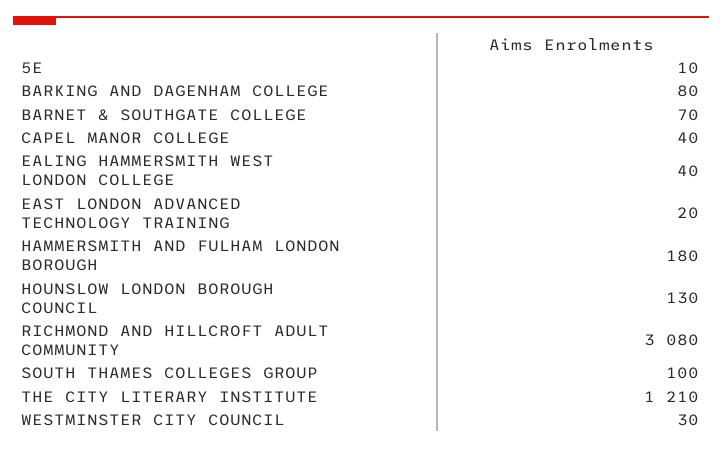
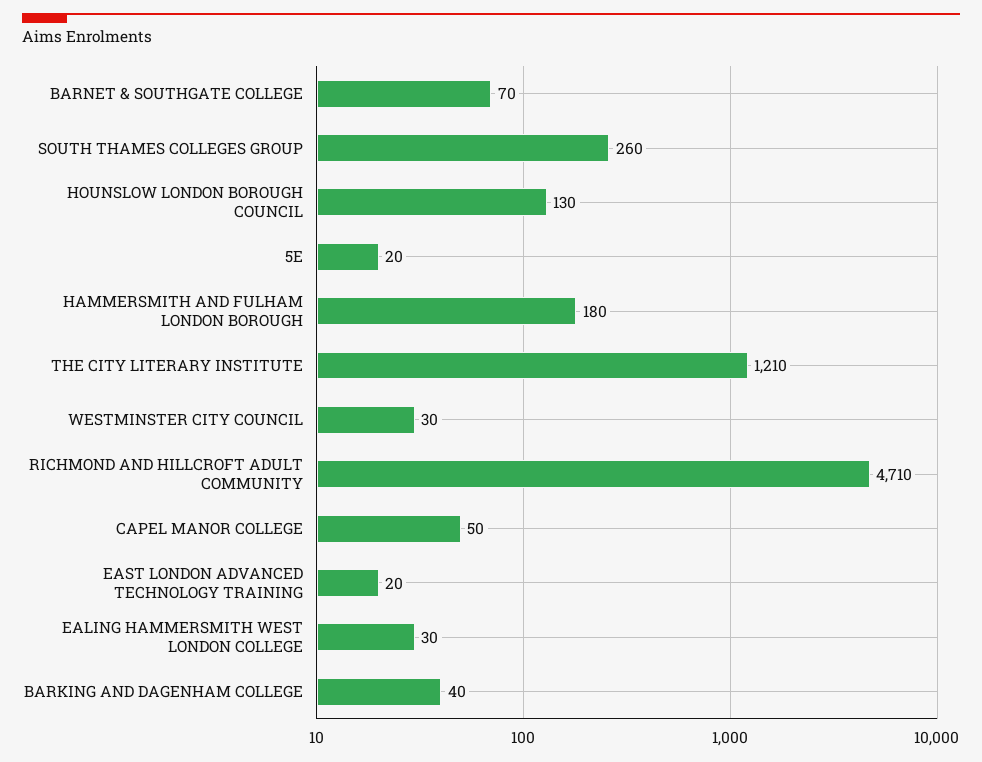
  {
-   "5E": 10,
+   "5E": 20,
-   "BARKING AND DAGENHAM COLLEGE": 80,
+   "BARKING AND DAGENHAM COLLEGE": 40,
    "BARNET & SOUTHGATE COLLEGE": 70,
-   "CAPEL MANOR COLLEGE": 40,
+   "CAPEL MANOR COLLEGE": 50,
-   "EALING HAMMERSMITH WEST LONDON COLLEGE": 40,
+   "EALING HAMMERSMITH WEST LONDON COLLEGE": 30,
    "EAST LONDON ADVANCED TECHNOLOGY TRAINING": 20,
    "HAMMERSMITH AND FULHAM LONDON BOROUGH": 180,
    "HOUNSLOW LONDON BOROUGH COUNCIL": 130,
-   "RICHMOND AND HILLCROFT ADULT COMMUNITY": 3080,
+   "RICHMOND AND HILLCROFT ADULT COMMUNITY": 4710,
-   "SOUTH THAMES COLLEGES GROUP": 100,
+   "SOUTH THAMES COLLEGES GROUP": 260,
    "THE CITY LITERARY INSTITUTE": 1210,
    "WESTMINSTER CITY COUNCIL": 30
  }

